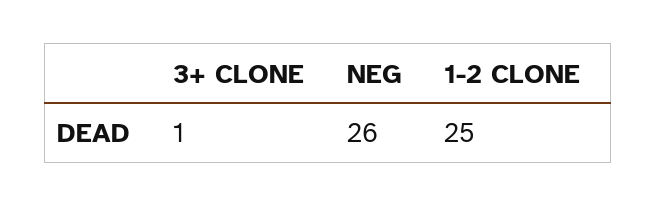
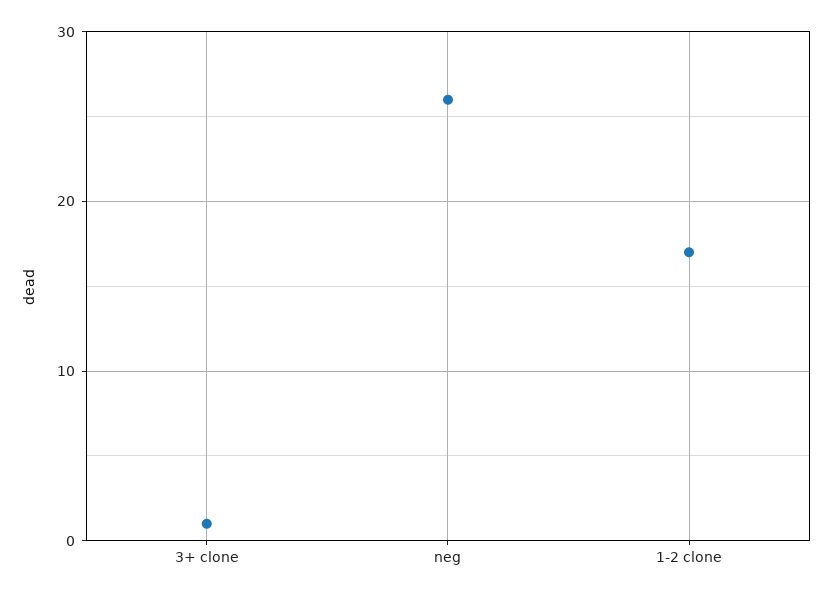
  {
    "3+ CLONE": 1,
    "NEG": 26,
-   "1-2 CLONE": 25
+   "1-2 CLONE": 17
  }

